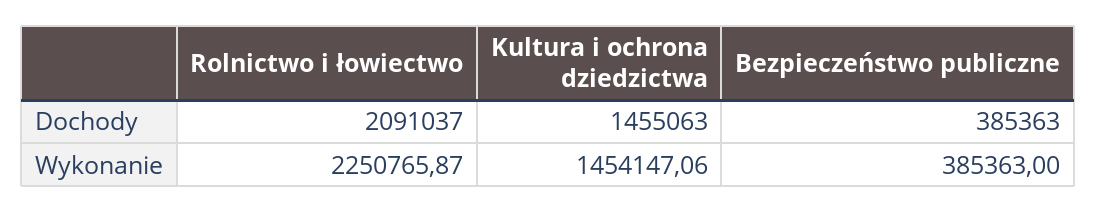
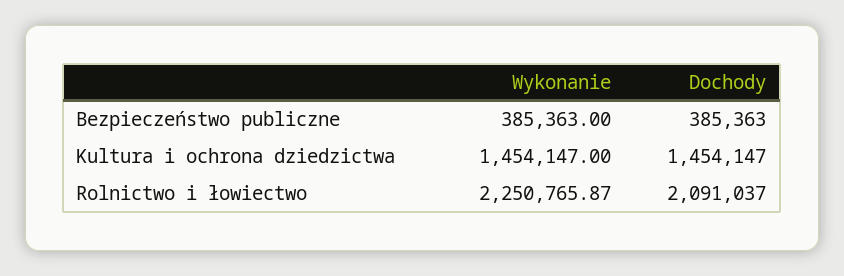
  {
    "Rolnictwo i łowiectwo": {
      "Dochody": 2091037,
      "Wykonanie": 2250765.87
    },
    "Kultura i ochrona dziedzictwa": {
-     "Dochody": 1455063,
+     "Dochody": 1454147,
-     "Wykonanie": 1454147.06
+     "Wykonanie": 1454147
    },
    "Bezpieczeństwo publiczne": {
      "Dochody": 385363,
      "Wykonanie": 385363
    }
  }

